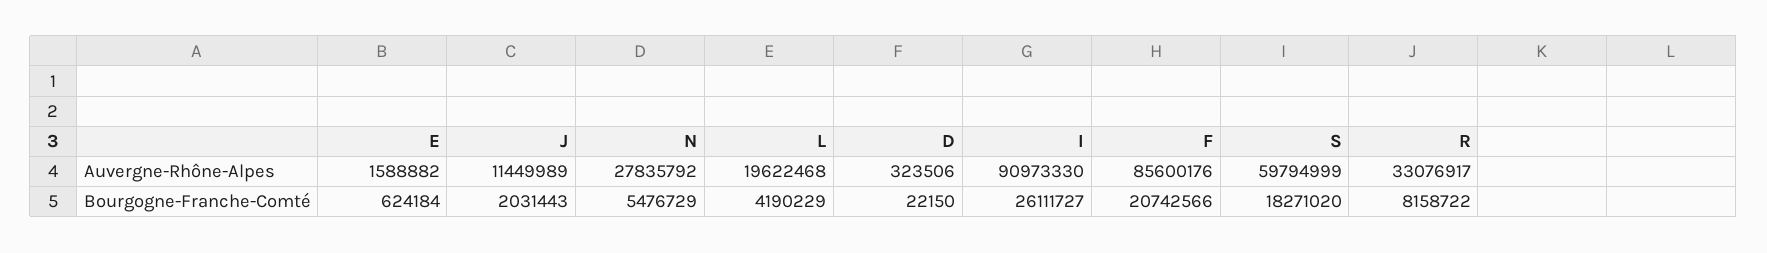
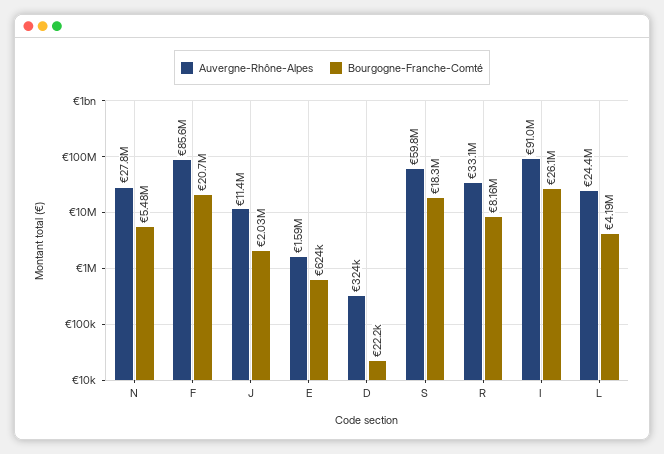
  {
    "Auvergne-Rhône-Alpes": {
      "E": 1588882,
      "J": 11449989,
      "N": 27835792,
-     "L": 19622468,
+     "L": 24400000,
      "D": 323506,
      "I": 90973330,
      "F": 85600176,
      "S": 59794999,
      "R": 33076917
    },
    "Bourgogne-Franche-Comté": {
      "E": 624184,
      "J": 2031443,
      "N": 5476729,
      "L": 4190229,
      "D": 22150,
      "I": 26111727,
      "F": 20742566,
      "S": 18271020,
      "R": 8158722
    }
  }

